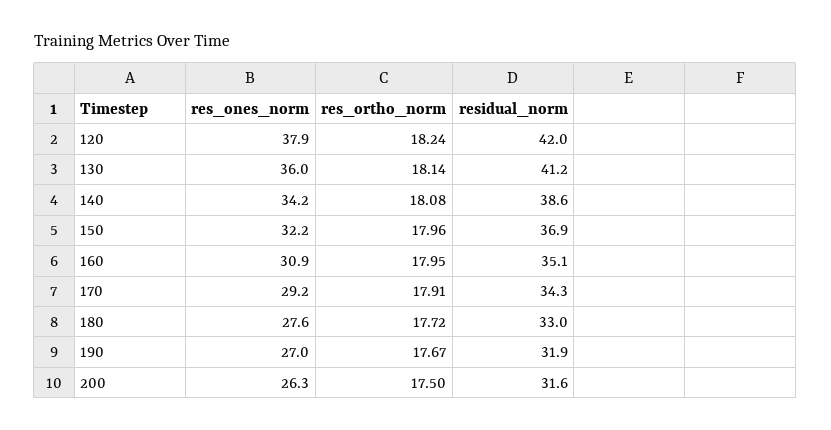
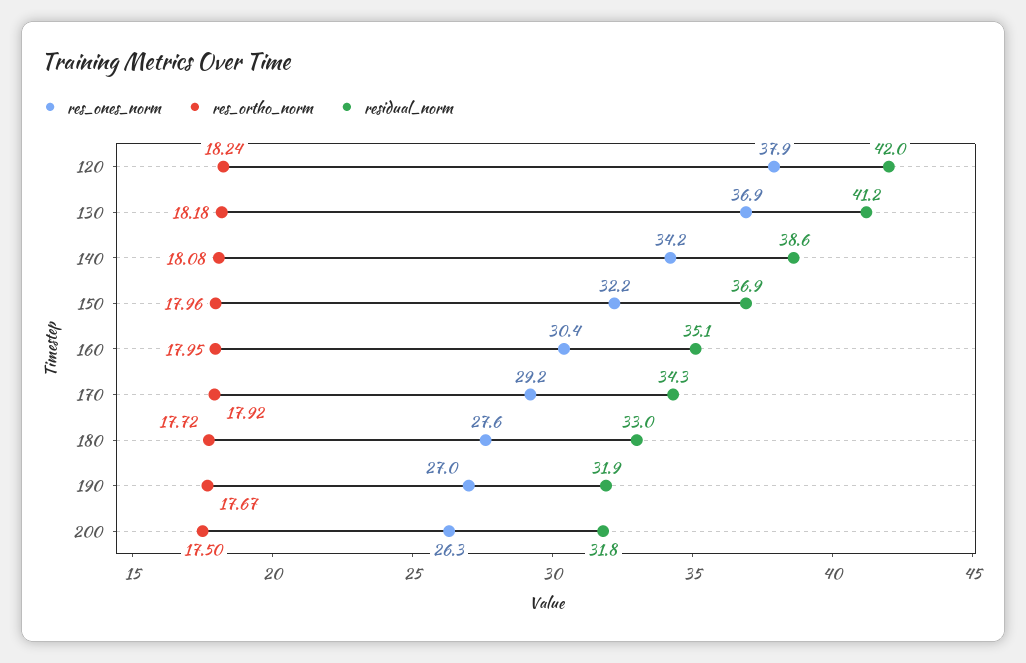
  {
    "res_ones_norm": {
      "120": 37.9,
-     "130": 36,
+     "130": 36.9,
      "140": 34.2,
      "150": 32.2,
-     "160": 30.9,
+     "160": 30.4,
      "170": 29.2,
      "180": 27.6,
      "190": 27,
      "200": 26.3
    },
    "res_ortho_norm": {
      "120": 18.24,
-     "130": 18.14,
+     "130": 18.18,
      "140": 18.08,
      "150": 17.96,
      "160": 17.95,
-     "170": 17.91,
+     "170": 17.92,
      "180": 17.72,
      "190": 17.67,
      "200": 17.5
    },
    "residual_norm": {
      "120": 42,
      "130": 41.2,
      "140": 38.6,
      "150": 36.9,
      "160": 35.1,
      "170": 34.3,
      "180": 33,
      "190": 31.9,
-     "200": 31.6
+     "200": 31.8
    }
  }

